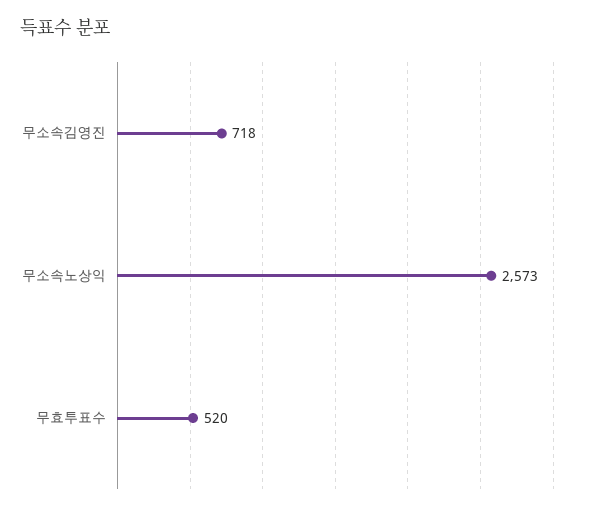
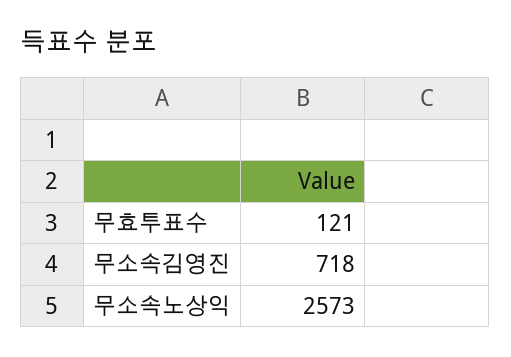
  {
    "무소속김영진": 718,
    "무소속노상익": 2573,
-   "무효투표수": 520
+   "무효투표수": 121
  }

